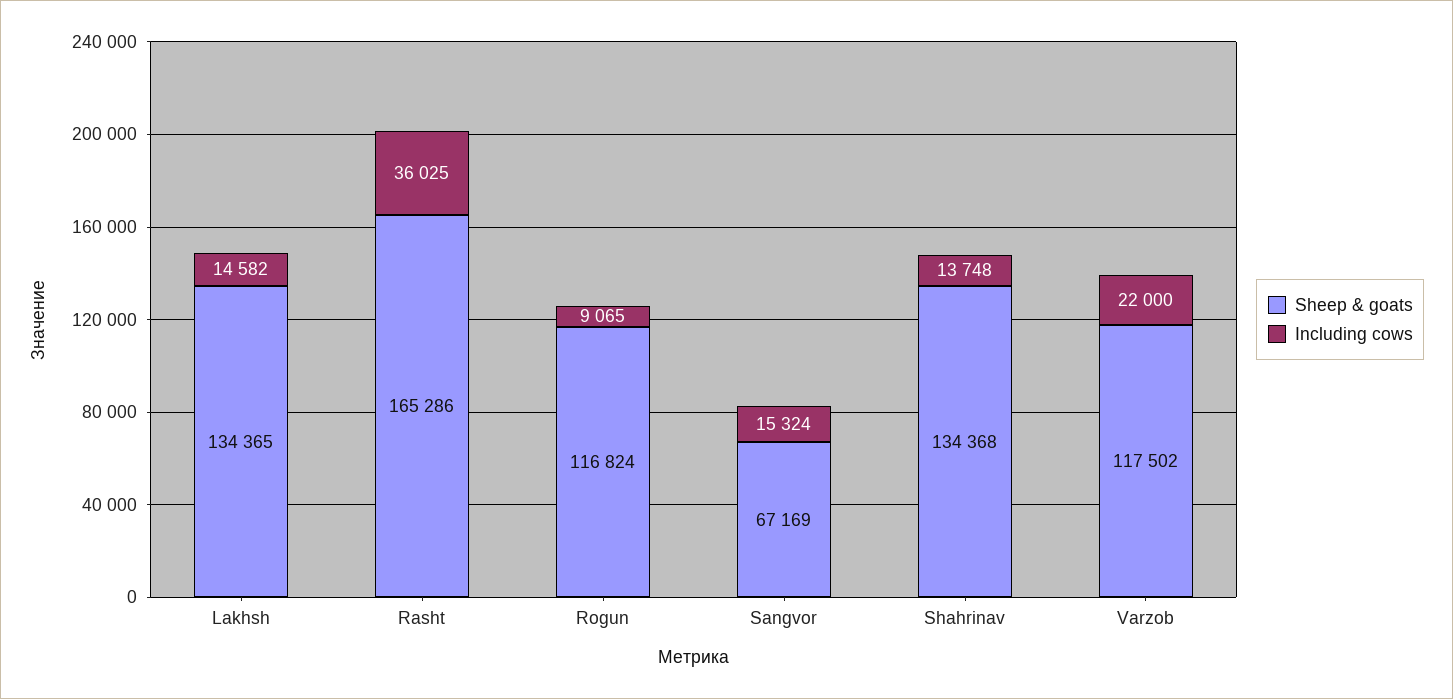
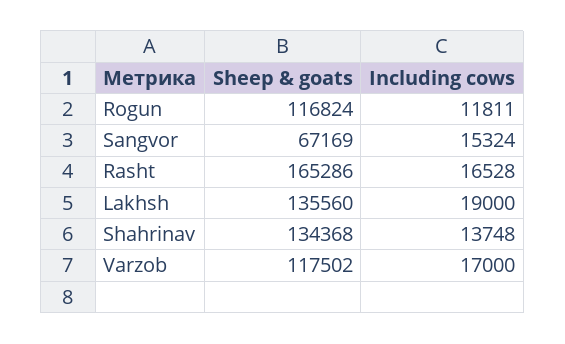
  {
    "Sheep & goats": {
-     "Lakhsh": 134365,
+     "Lakhsh": 135560,
      "Rasht": 165286,
      "Rogun": 116824,
      "Sangvor": 67169,
      "Shahrinav": 134368,
      "Varzob": 117502
    },
    "Including cows": {
-     "Lakhsh": 14582,
+     "Lakhsh": 19000,
-     "Rasht": 36025,
+     "Rasht": 16528,
-     "Rogun": 9065,
+     "Rogun": 11811,
      "Sangvor": 15324,
      "Shahrinav": 13748,
-     "Varzob": 22000
+     "Varzob": 17000
    }
  }

